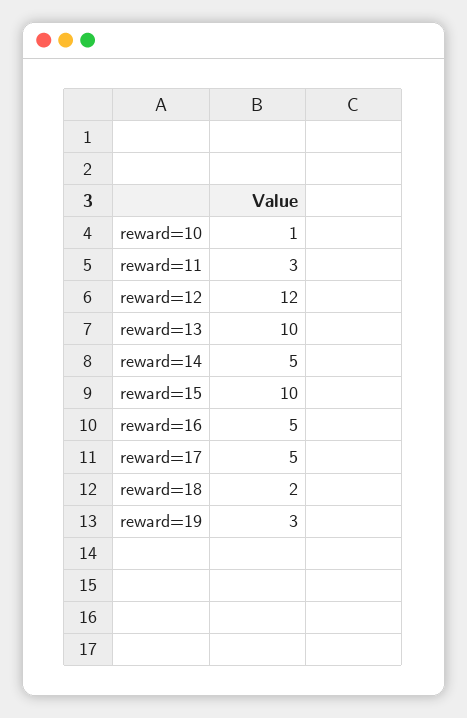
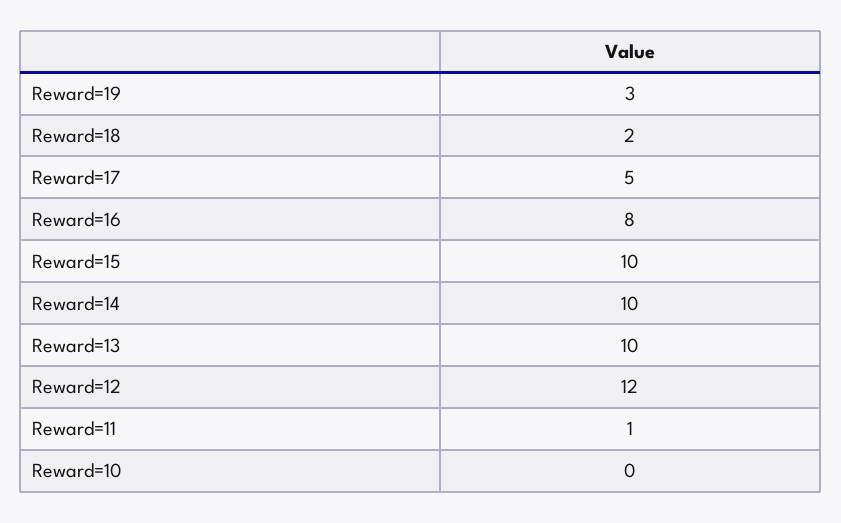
  {
-   "reward=10": 1,
+   "reward=10": 0,
-   "reward=11": 3,
+   "reward=11": 1,
    "reward=12": 12,
    "reward=13": 10,
-   "reward=14": 5,
+   "reward=14": 10,
    "reward=15": 10,
-   "reward=16": 5,
+   "reward=16": 8,
    "reward=17": 5,
    "reward=18": 2,
    "reward=19": 3
  }

